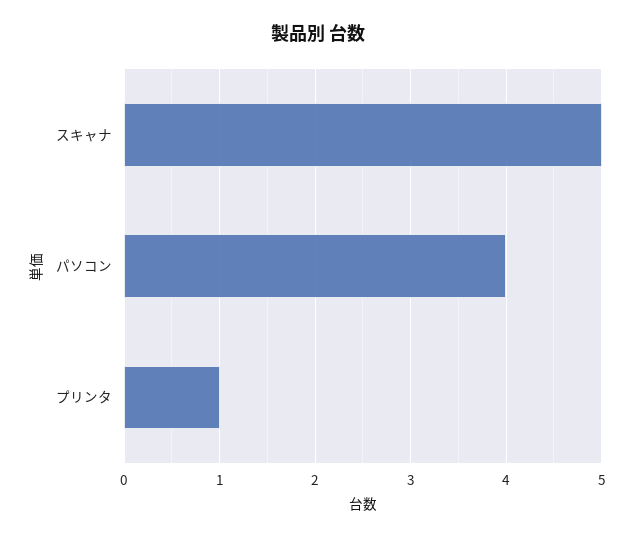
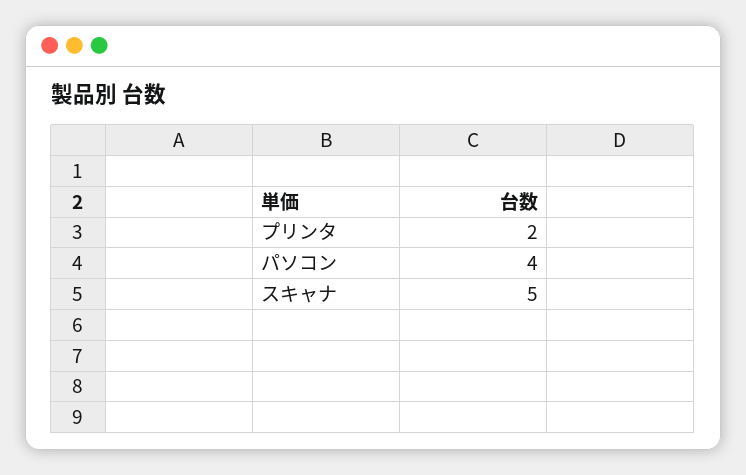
  {
    "スキャナ": 5,
    "パソコン": 4,
-   "プリンタ": 1
+   "プリンタ": 2
  }

